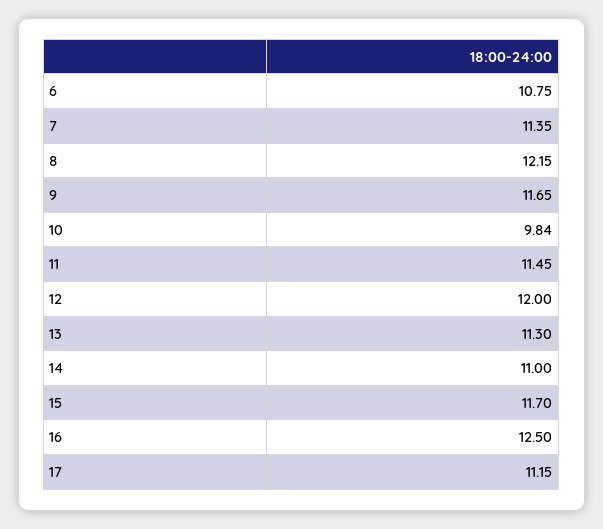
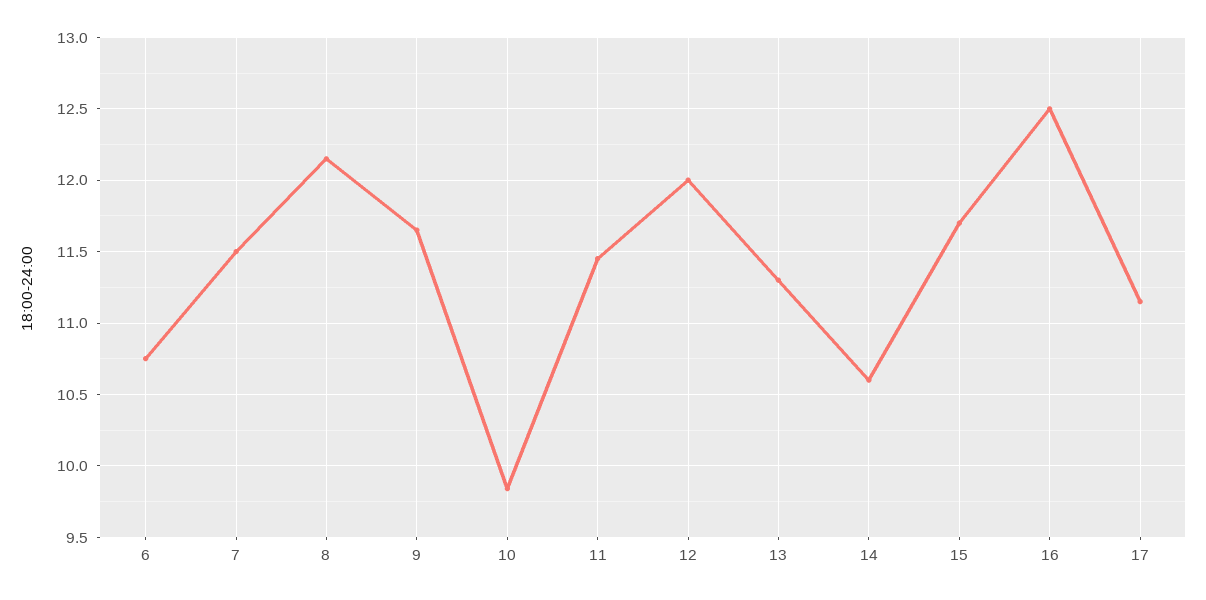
  {
    "6": 10.75,
-   "7": 11.35,
+   "7": 11.5,
    "8": 12.15,
    "9": 11.65,
    "10": 9.84,
    "11": 11.45,
    "12": 12,
    "13": 11.3,
-   "14": 11,
+   "14": 10.6,
    "15": 11.7,
    "16": 12.5,
    "17": 11.15
  }

